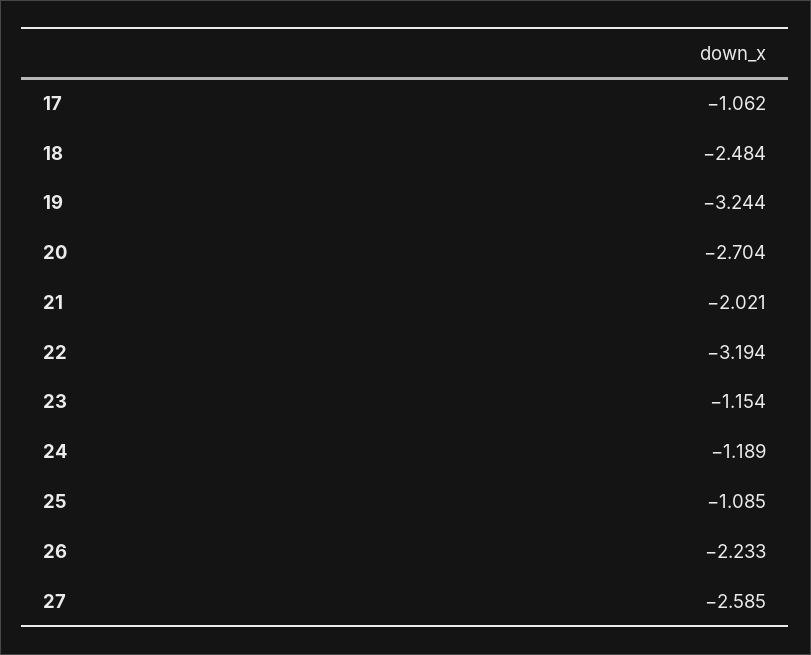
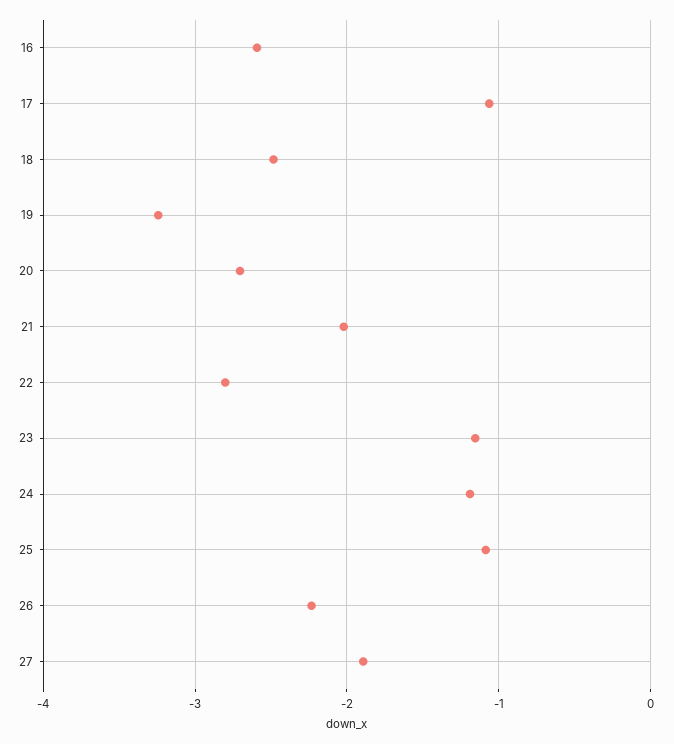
  {
    "17": -1.062,
    "18": -2.484,
    "19": -3.244,
    "20": -2.704,
    "21": -2.021,
-   "22": -3.194,
+   "22": -2.8,
    "23": -1.154,
    "24": -1.189,
    "25": -1.085,
    "26": -2.233,
-   "27": -2.585
+   "27": -1.9,
+   "16": -2.6
  }

